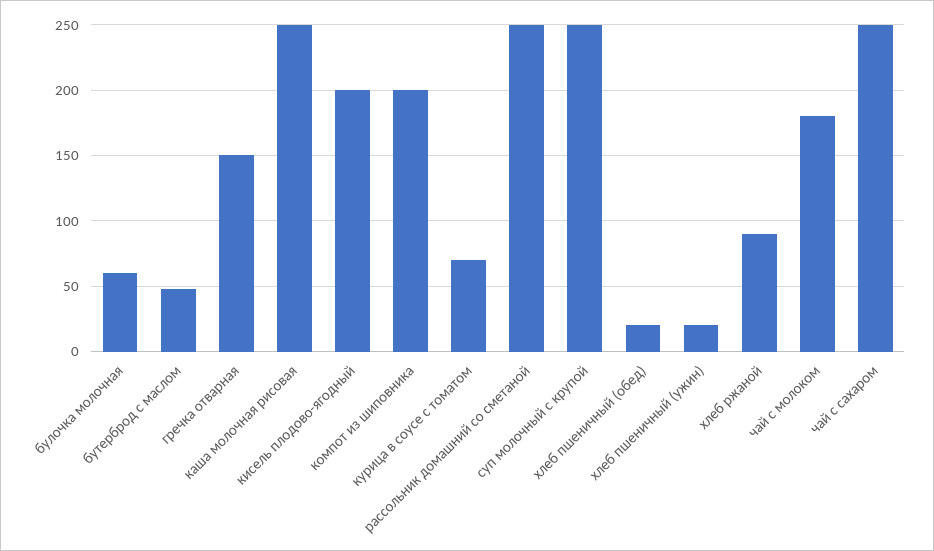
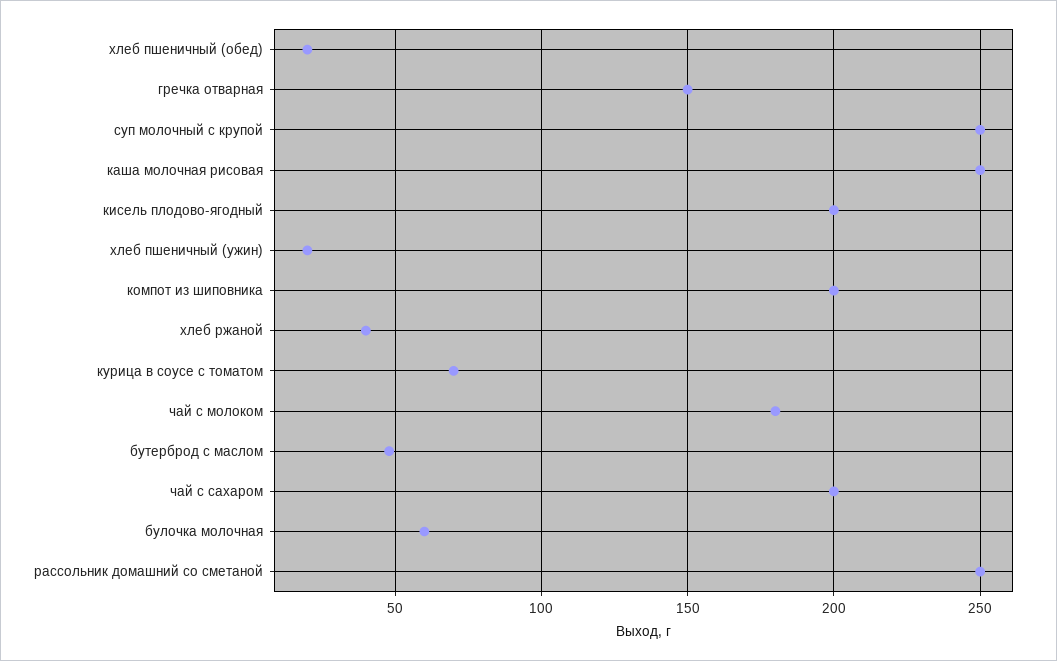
  {
    "булочка молочная": 60,
    "бутерброд с маслом": 50,
    "гречка отварная": 150,
    "каша молочная рисовая": 250,
    "кисель плодово-ягодный": 200,
    "компот из шиповника": 200,
    "курица в соусе с томатом": 70,
    "рассольник домашний со сметаной": 250,
    "суп молочный с крупой": 250,
    "хлеб пшеничный (обед)": 20,
    "хлеб пшеничный (ужин)": 20,
-   "хлеб ржаной": 90,
+   "хлеб ржаной": 40,
    "чай с молоком": 180,
-   "чай с сахаром": 250
+   "чай с сахаром": 200
  }

